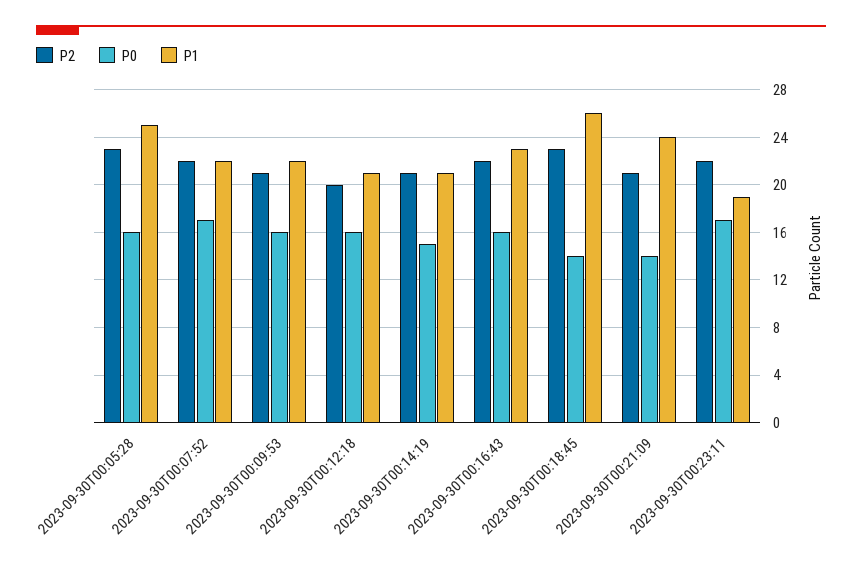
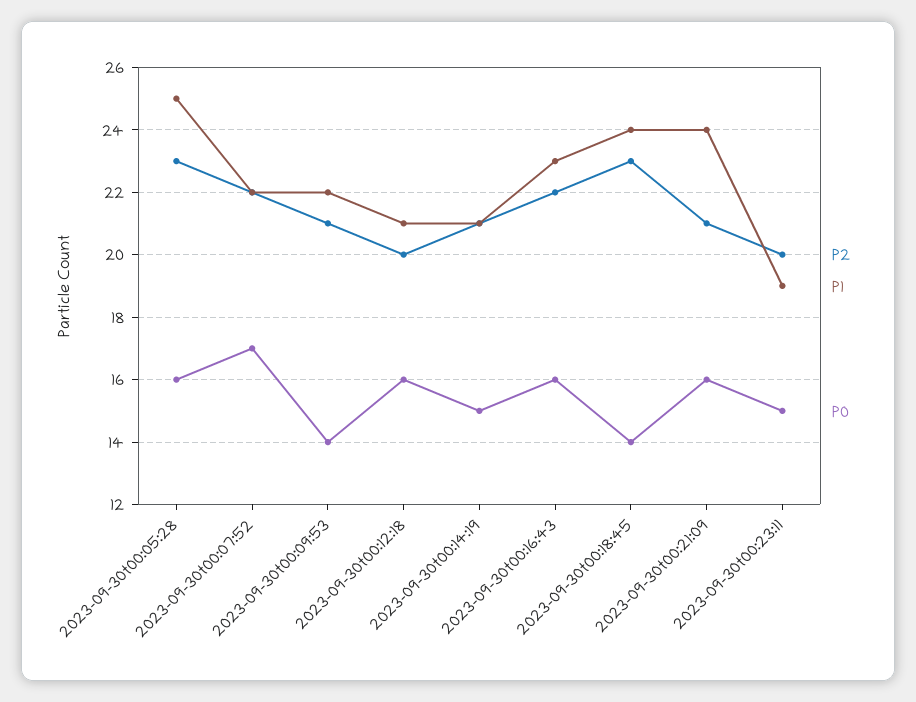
  {
    "P2": {
      "2023-09-30T00:05:28": 23,
      "2023-09-30T00:07:52": 22,
      "2023-09-30T00:09:53": 21,
      "2023-09-30T00:12:18": 20,
      "2023-09-30T00:14:19": 21,
      "2023-09-30T00:16:43": 22,
      "2023-09-30T00:18:45": 23,
      "2023-09-30T00:21:09": 21,
-     "2023-09-30T00:23:11": 22
+     "2023-09-30T00:23:11": 20
    },
    "P0": {
      "2023-09-30T00:05:28": 16,
      "2023-09-30T00:07:52": 17,
-     "2023-09-30T00:09:53": 16,
+     "2023-09-30T00:09:53": 14,
      "2023-09-30T00:12:18": 16,
      "2023-09-30T00:14:19": 15,
      "2023-09-30T00:16:43": 16,
      "2023-09-30T00:18:45": 14,
-     "2023-09-30T00:21:09": 14,
+     "2023-09-30T00:21:09": 16,
-     "2023-09-30T00:23:11": 17
+     "2023-09-30T00:23:11": 15
    },
    "P1": {
      "2023-09-30T00:05:28": 25,
      "2023-09-30T00:07:52": 22,
      "2023-09-30T00:09:53": 22,
      "2023-09-30T00:12:18": 21,
      "2023-09-30T00:14:19": 21,
      "2023-09-30T00:16:43": 23,
-     "2023-09-30T00:18:45": 26,
+     "2023-09-30T00:18:45": 24,
      "2023-09-30T00:21:09": 24,
      "2023-09-30T00:23:11": 19
    }
  }

